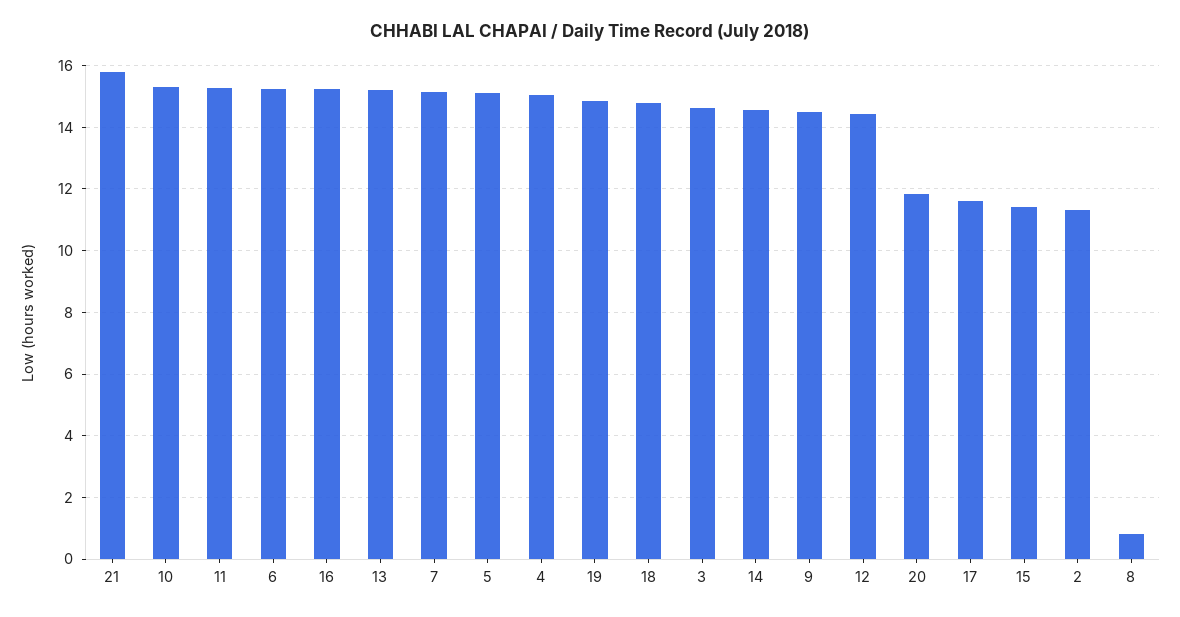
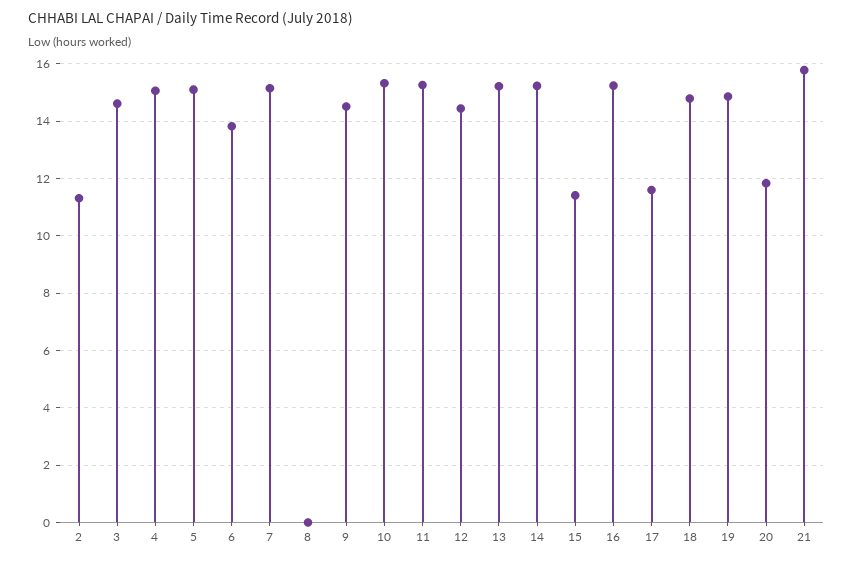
  {
    "21": 15.8,
    "10": 15.4,
    "11": 15.2,
-   "6": 15.2,
+   "6": 13.75,
    "16": 15.2,
    "13": 15.2,
    "7": 15.2,
    "5": 15.2,
    "4": 15,
    "19": 14.8,
    "18": 14.8,
    "3": 14.6,
-   "14": 14.6,
+   "14": 15.25,
    "9": 14.6,
    "12": 14.4,
    "20": 11.8,
    "17": 11.6,
    "15": 11.4,
    "2": 11.4,
-   "8": 0.8
+   "8": 0
  }

